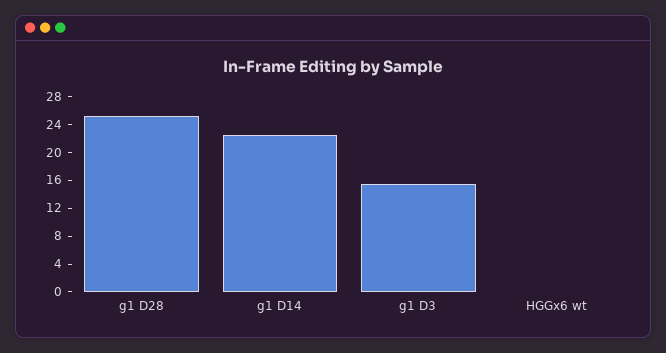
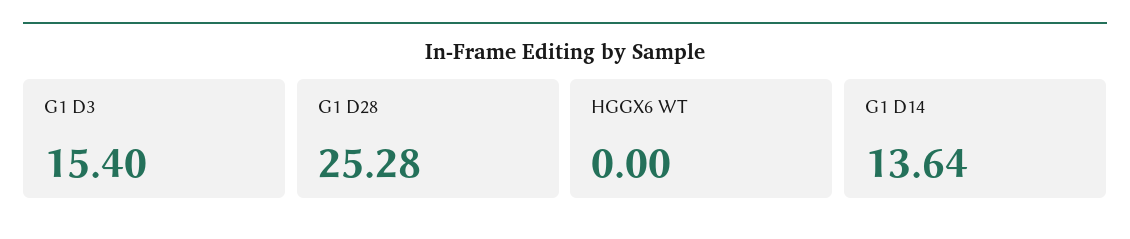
  {
    "g1 D28": 25.28,
-   "g1 D14": 22,
+   "g1 D14": 13.64,
    "g1 D3": 15.4,
    "HGGx6 wt": 0
  }

